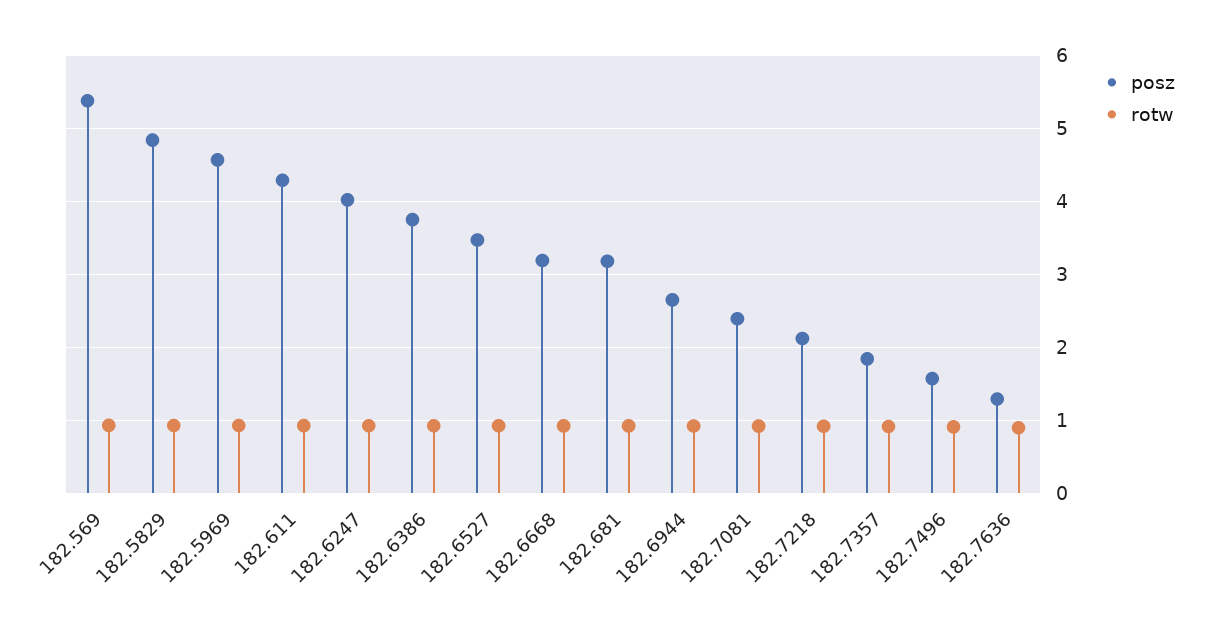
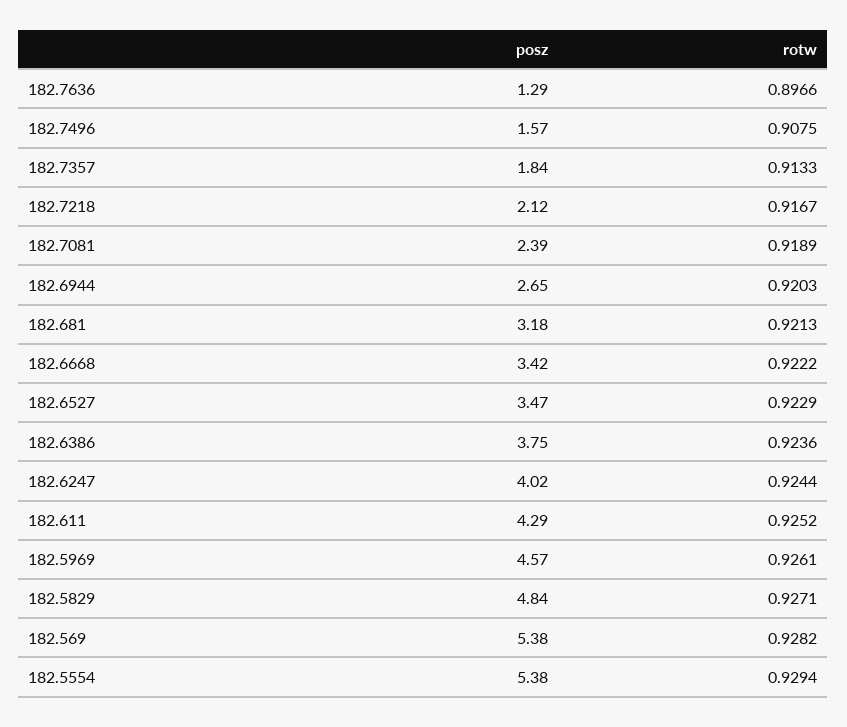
  {
    "posz": {
      "182.569": 5.38,
      "182.5829": 4.84,
      "182.5969": 4.57,
      "182.611": 4.29,
      "182.6247": 4.02,
      "182.6386": 3.75,
      "182.6527": 3.47,
-     "182.6668": 3.2,
+     "182.6668": 3.42,
      "182.681": 3.18,
      "182.6944": 2.65,
      "182.7081": 2.39,
      "182.7218": 2.12,
      "182.7357": 1.84,
      "182.7496": 1.57,
-     "182.7636": 1.29
+     "182.7636": 1.29,
+     "182.5554": 5.38
    },
    "rotw": {
      "182.569": 0.9282,
      "182.5829": 0.9271,
      "182.5969": 0.9261,
      "182.611": 0.9252,
      "182.6247": 0.9244,
      "182.6386": 0.9236,
      "182.6527": 0.9229,
      "182.6668": 0.9222,
      "182.681": 0.9213,
      "182.6944": 0.9203,
      "182.7081": 0.9189,
      "182.7218": 0.9167,
      "182.7357": 0.9133,
      "182.7496": 0.9075,
-     "182.7636": 0.8966
+     "182.7636": 0.8966,
+     "182.5554": 0.9294
    }
  }

